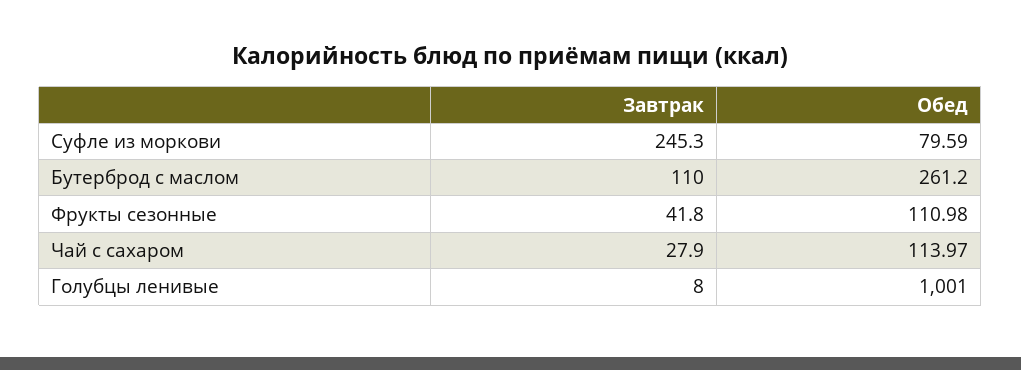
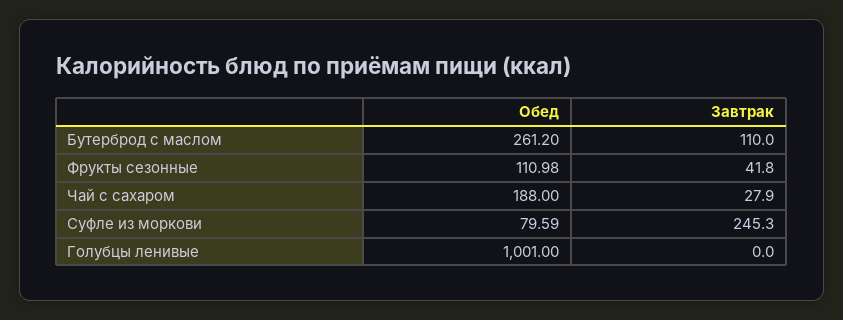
  {
    "Завтрак": {
      "Суфле из моркови": 245.3,
      "Бутерброд с маслом": 110,
      "Фрукты сезонные": 41.8,
      "Чай с сахаром": 27.9,
-     "Голубцы ленивые": 8
+     "Голубцы ленивые": 0
    },
    "Обед": {
      "Суфле из моркови": 79.59,
      "Бутерброд с маслом": 261.2,
      "Фрукты сезонные": 110.98,
-     "Чай с сахаром": 113.97,
+     "Чай с сахаром": 188,
      "Голубцы ленивые": 1001
    }
  }

